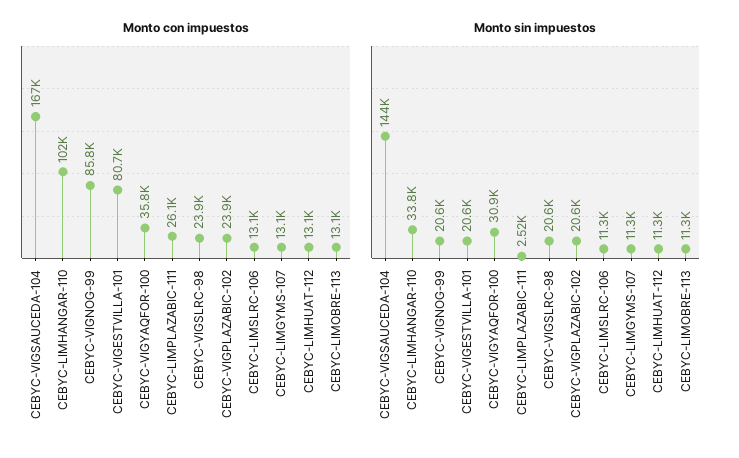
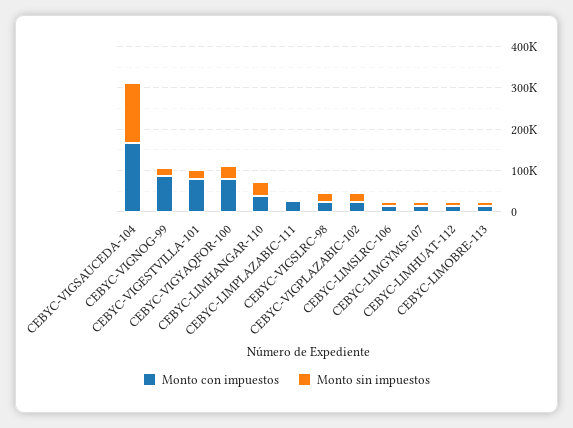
  {
    "Monto con impuestos": {
      "CEBYC-VIGSAUCEDA-104": 167000,
-     "CEBYC-LIMHANGAR-110": 102000,
+     "CEBYC-LIMHANGAR-110": 40000,
      "CEBYC-VIGNOG-99": 85800,
      "CEBYC-VIGESTVILLA-101": 80700,
-     "CEBYC-VIGYAQFOR-100": 35800,
+     "CEBYC-VIGYAQFOR-100": 80000,
      "CEBYC-LIMPLAZABIC-111": 26100,
      "CEBYC-VIGSLRC-98": 23900,
      "CEBYC-VIGPLAZABIC-102": 23900,
      "CEBYC-LIMSLRC-106": 13100,
      "CEBYC-LIMGYMS-107": 13100,
      "CEBYC-LIMHUAT-112": 13100,
      "CEBYC-LIMOBRE-113": 13100
    },
    "Monto sin impuestos": {
      "CEBYC-VIGSAUCEDA-104": 144000,
      "CEBYC-LIMHANGAR-110": 33800,
      "CEBYC-VIGNOG-99": 20600,
      "CEBYC-VIGESTVILLA-101": 20600,
      "CEBYC-VIGYAQFOR-100": 30900,
      "CEBYC-LIMPLAZABIC-111": 2520,
      "CEBYC-VIGSLRC-98": 20600,
      "CEBYC-VIGPLAZABIC-102": 20600,
      "CEBYC-LIMSLRC-106": 11300,
      "CEBYC-LIMGYMS-107": 11300,
      "CEBYC-LIMHUAT-112": 11300,
      "CEBYC-LIMOBRE-113": 11300
    }
  }

